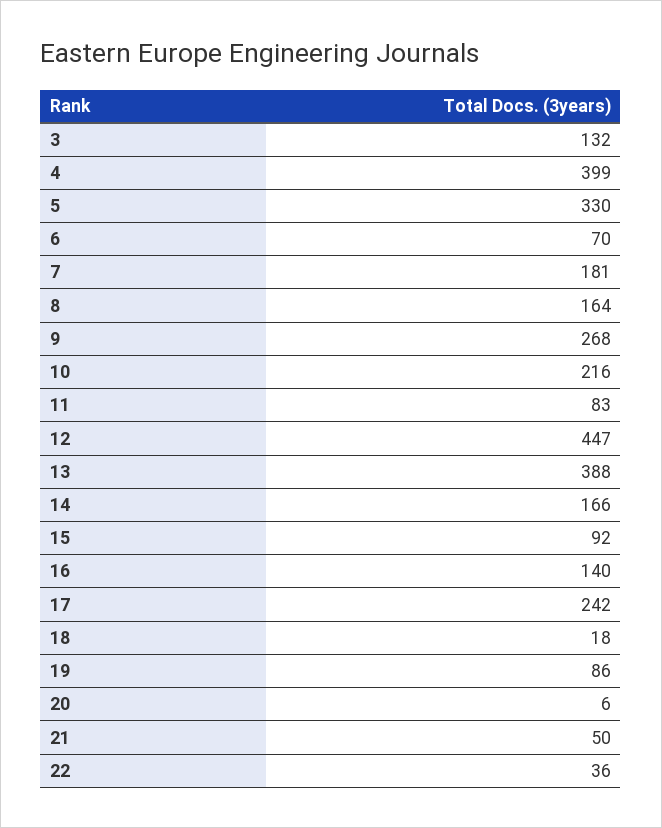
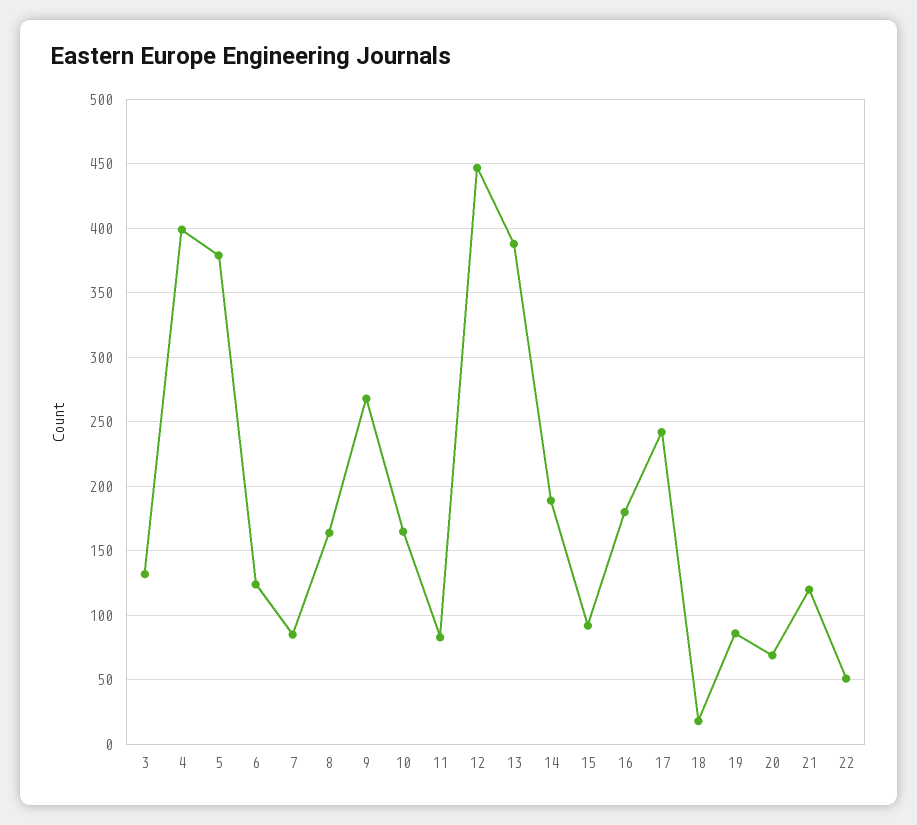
  {
    "3": 132,
    "4": 399,
-   "5": 330,
+   "5": 380,
-   "6": 70,
+   "6": 125,
-   "7": 181,
+   "7": 85,
    "8": 164,
    "9": 268,
-   "10": 216,
+   "10": 165,
    "11": 83,
    "12": 447,
    "13": 388,
-   "14": 166,
+   "14": 190,
    "15": 92,
-   "16": 140,
+   "16": 180,
    "17": 242,
    "18": 18,
    "19": 86,
-   "20": 6,
+   "20": 70,
-   "21": 50,
+   "21": 120,
-   "22": 36
+   "22": 50
  }

